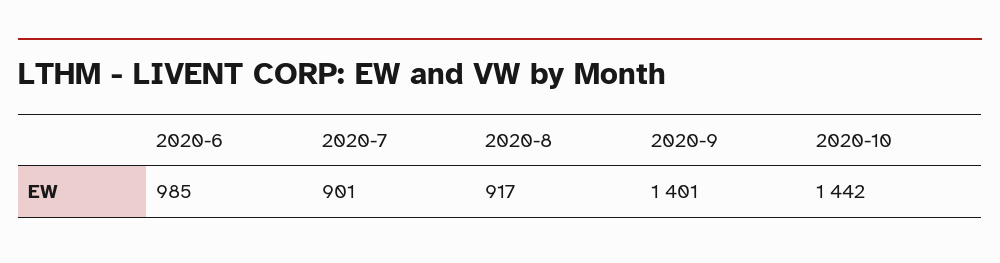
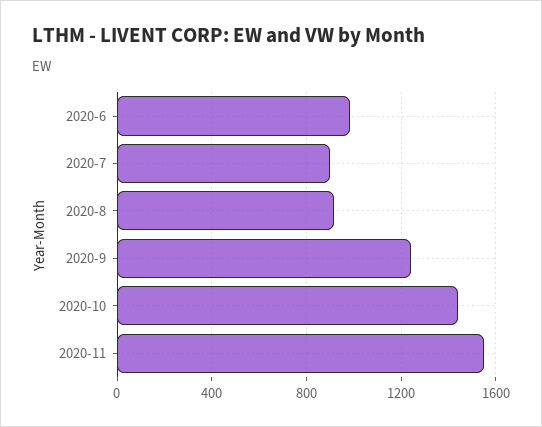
  {
    "2020-6": 985,
    "2020-7": 901,
    "2020-8": 917,
-   "2020-9": 1401,
+   "2020-9": 1250,
-   "2020-10": 1442
+   "2020-10": 1442,
+   "2020-11": 1550
  }

